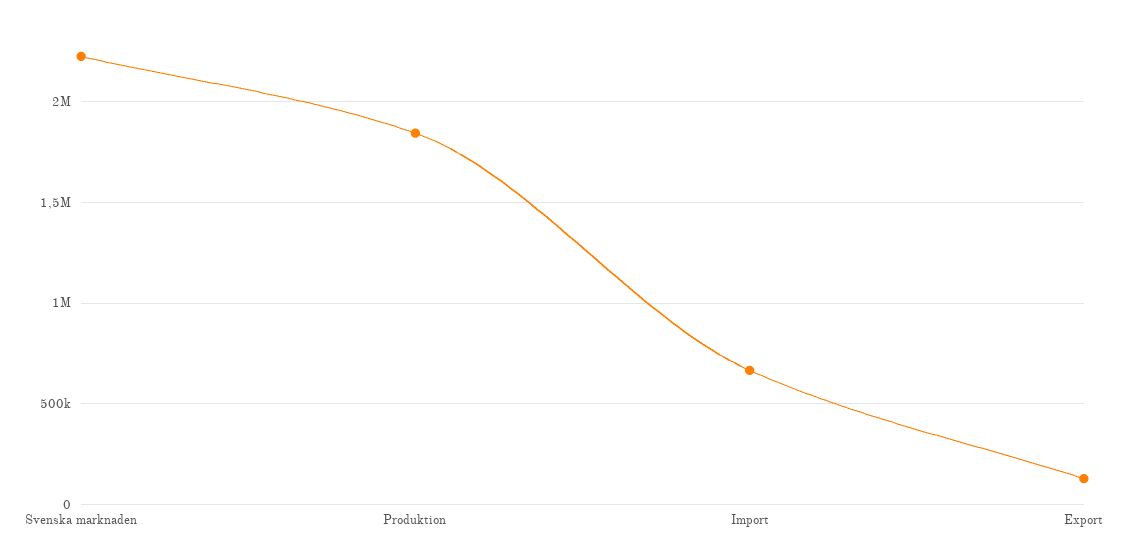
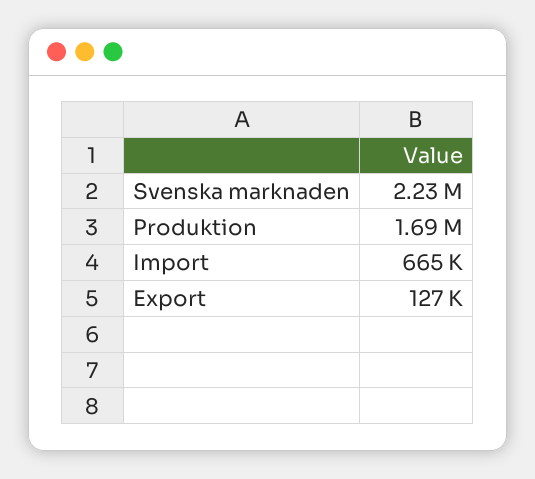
  {
    "Svenska marknaden": 2230000,
-   "Produktion": 1850000,
+   "Produktion": 1690000,
    "Import": 665000,
    "Export": 127000
  }

